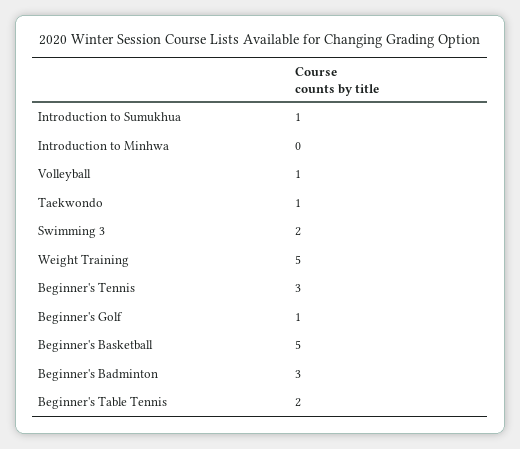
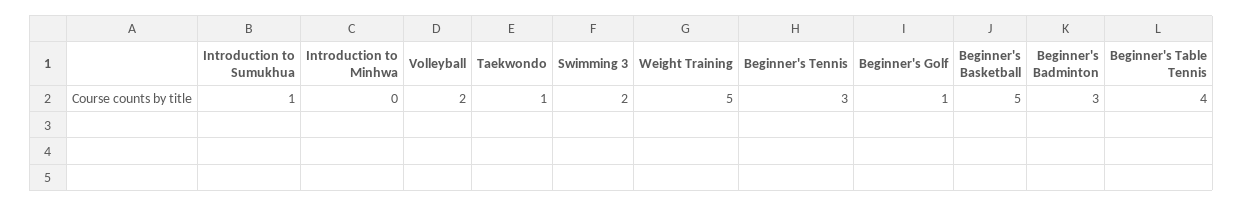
  {
    "Introduction to Sumukhua": 1,
    "Introduction to Minhwa": 0,
-   "Volleyball": 1,
+   "Volleyball": 2,
    "Taekwondo": 1,
    "Swimming 3": 2,
    "Weight Training": 5,
    "Beginner's Tennis": 3,
    "Beginner's Golf": 1,
    "Beginner's Basketball": 5,
    "Beginner's Badminton": 3,
-   "Beginner's Table Tennis": 2
+   "Beginner's Table Tennis": 4
  }

